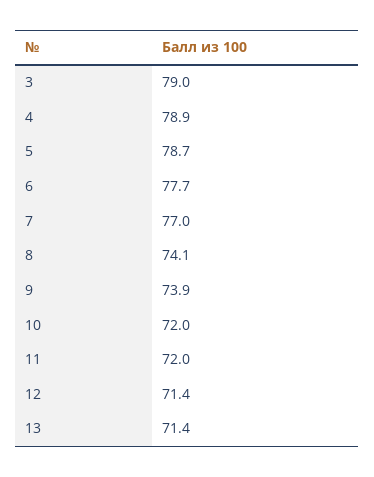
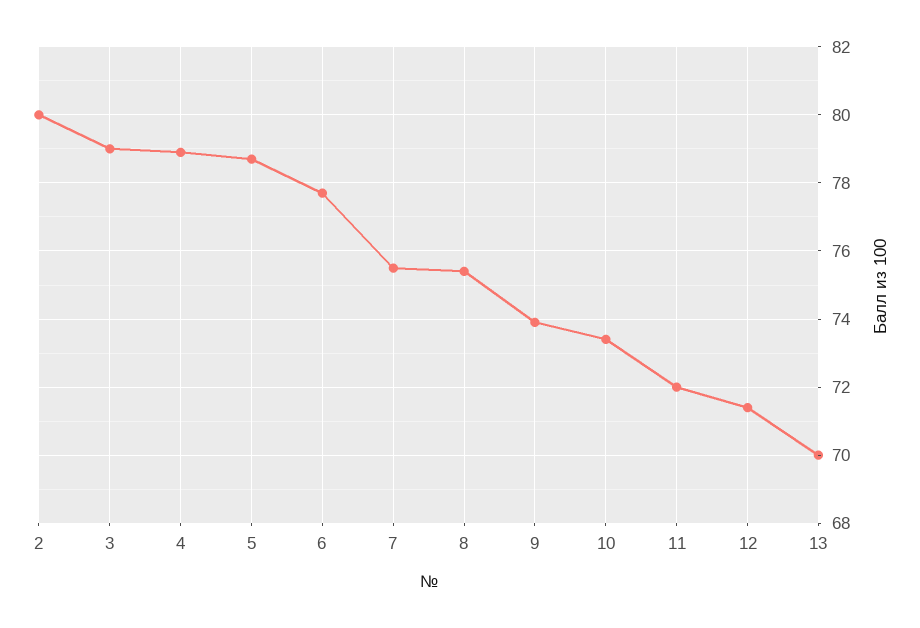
  {
    "3": 79,
    "4": 78.9,
    "5": 78.7,
    "6": 77.7,
-   "7": 77,
+   "7": 75.5,
-   "8": 74.1,
+   "8": 75.5,
    "9": 73.9,
-   "10": 72,
+   "10": 73.5,
    "11": 72,
    "12": 71.4,
-   "13": 71.4
+   "13": 70,
+   "2": 80
  }

